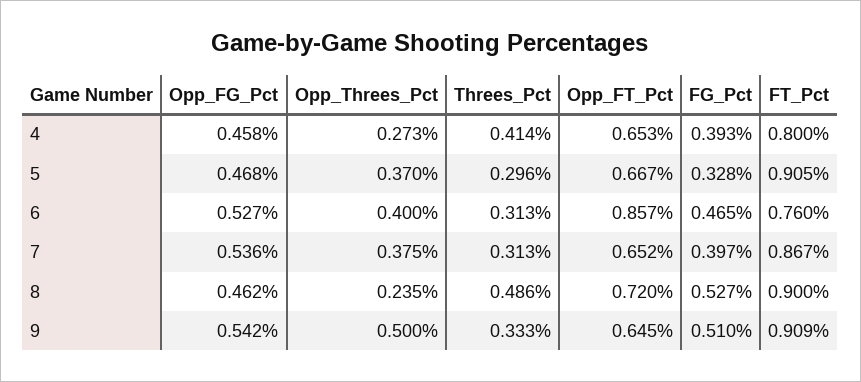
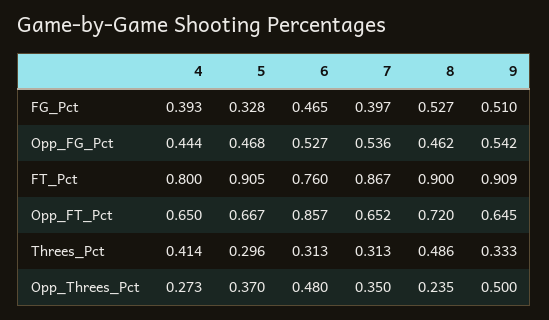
  {
    "Opp_FG_Pct": {
-     "4": 0.458,
+     "4": 0.444,
      "5": 0.468,
      "6": 0.527,
      "7": 0.536,
      "8": 0.462,
      "9": 0.542
    },
    "Opp_Threes_Pct": {
      "4": 0.273,
      "5": 0.37,
-     "6": 0.4,
+     "6": 0.48,
-     "7": 0.375,
+     "7": 0.35,
      "8": 0.235,
      "9": 0.5
    },
    "Threes_Pct": {
      "4": 0.414,
      "5": 0.296,
      "6": 0.313,
      "7": 0.313,
      "8": 0.486,
      "9": 0.333
    },
    "Opp_FT_Pct": {
-     "4": 0.653,
+     "4": 0.65,
      "5": 0.667,
      "6": 0.857,
      "7": 0.652,
      "8": 0.72,
      "9": 0.645
    },
    "FG_Pct": {
      "4": 0.393,
      "5": 0.328,
      "6": 0.465,
      "7": 0.397,
      "8": 0.527,
      "9": 0.51
    },
    "FT_Pct": {
      "4": 0.8,
      "5": 0.905,
      "6": 0.76,
      "7": 0.867,
      "8": 0.9,
      "9": 0.909
    }
  }

